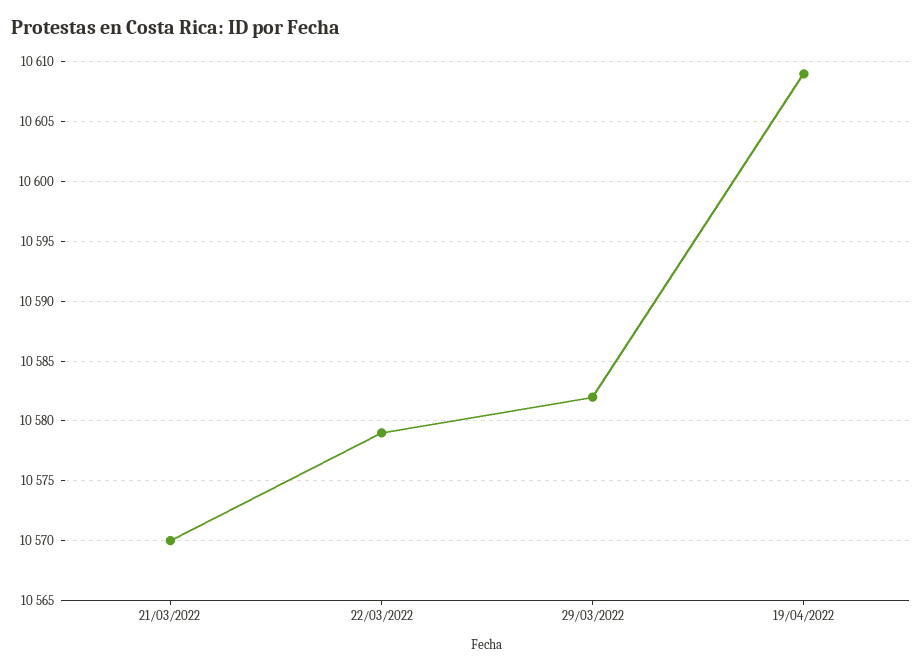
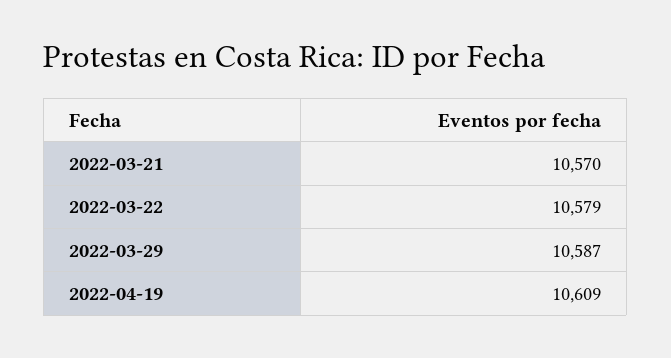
  {
    "21/03/2022": 10570,
    "22/03/2022": 10579,
-   "29/03/2022": 10582,
+   "29/03/2022": 10587,
    "19/04/2022": 10609
  }

